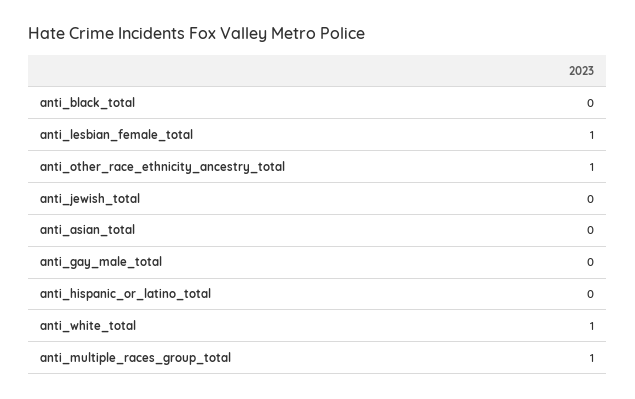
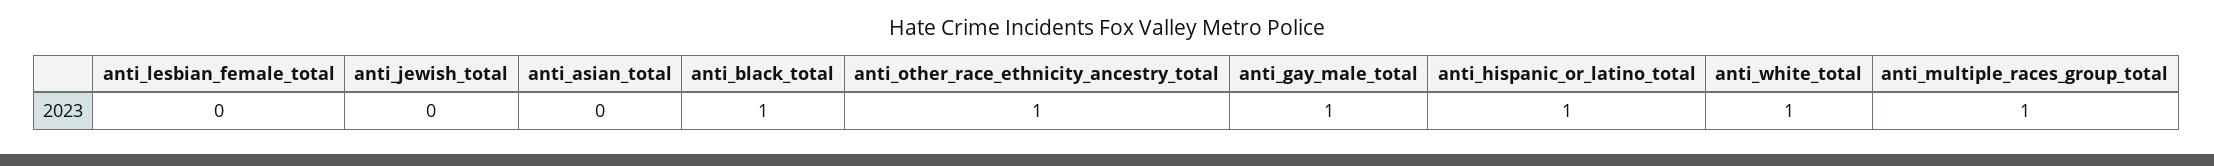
  {
-   "anti_black_total": 0,
+   "anti_black_total": 1,
-   "anti_lesbian_female_total": 1,
+   "anti_lesbian_female_total": 0,
    "anti_other_race_ethnicity_ancestry_total": 1,
    "anti_jewish_total": 0,
    "anti_asian_total": 0,
-   "anti_gay_male_total": 0,
+   "anti_gay_male_total": 1,
-   "anti_hispanic_or_latino_total": 0,
+   "anti_hispanic_or_latino_total": 1,
    "anti_white_total": 1,
    "anti_multiple_races_group_total": 1
  }

